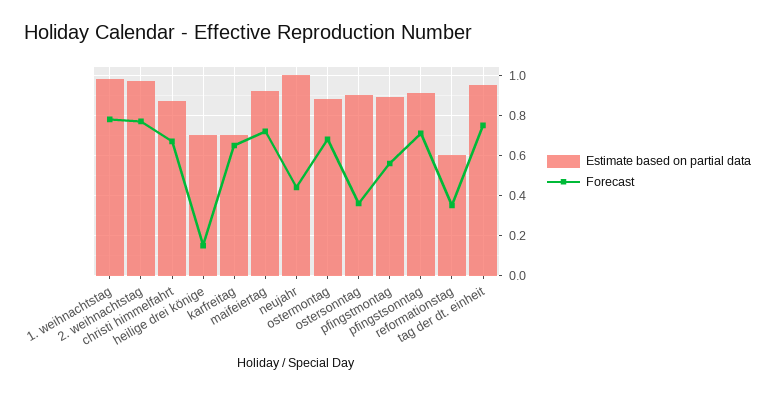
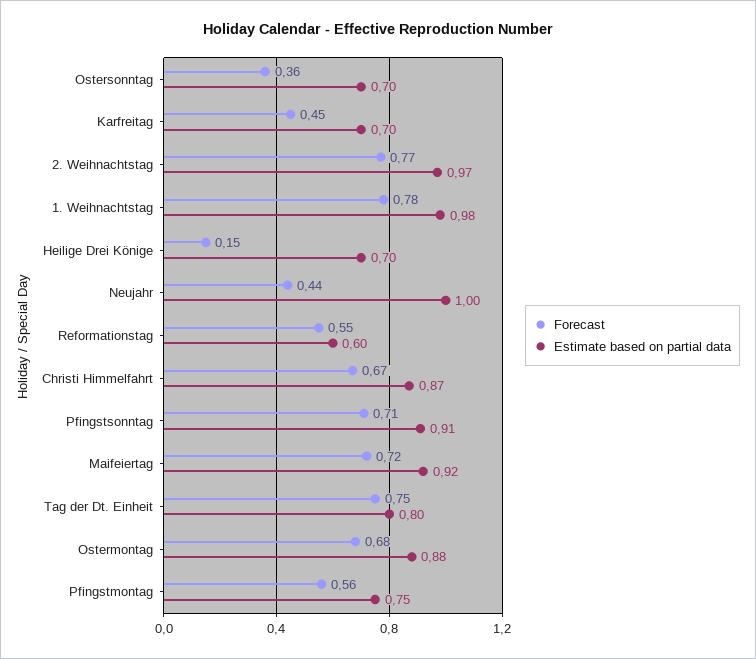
  {
    "Estimate based on partial data": {
      "1. weihnachtstag": 0.98,
      "2. weihnachtstag": 0.97,
      "christi himmelfahrt": 0.87,
      "heilige drei könige": 0.7,
      "karfreitag": 0.7,
      "maifeiertag": 0.92,
      "neujahr": 1,
      "ostermontag": 0.88,
-     "ostersonntag": 0.9,
+     "ostersonntag": 0.7,
-     "pfingstmontag": 0.9,
+     "pfingstmontag": 0.75,
      "pfingstsonntag": 0.91,
      "reformationstag": 0.6,
-     "tag der dt. einheit": 0.95
+     "tag der dt. einheit": 0.8
    },
    "Forecast": {
      "1. weihnachtstag": 0.78,
      "2. weihnachtstag": 0.77,
      "christi himmelfahrt": 0.67,
      "heilige drei könige": 0.15,
-     "karfreitag": 0.65,
+     "karfreitag": 0.45,
      "maifeiertag": 0.72,
      "neujahr": 0.44,
      "ostermontag": 0.68,
      "ostersonntag": 0.36,
      "pfingstmontag": 0.56,
      "pfingstsonntag": 0.71,
-     "reformationstag": 0.35,
+     "reformationstag": 0.55,
      "tag der dt. einheit": 0.75
    }
  }

